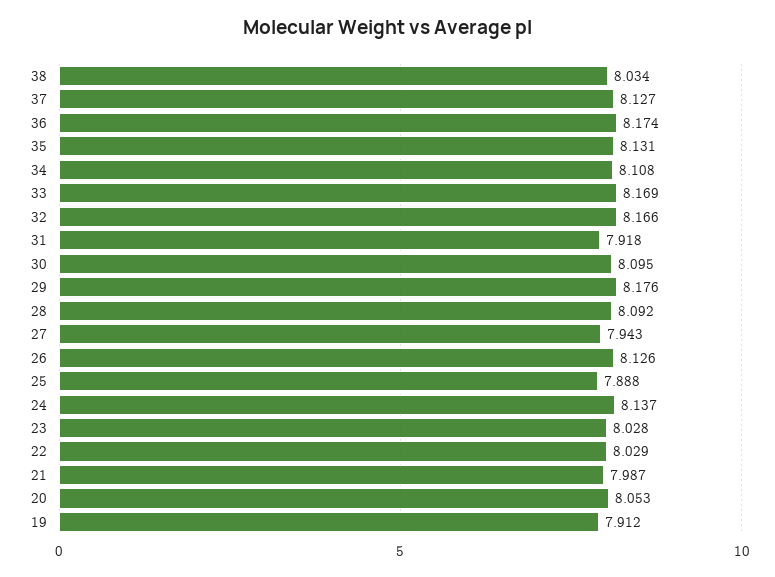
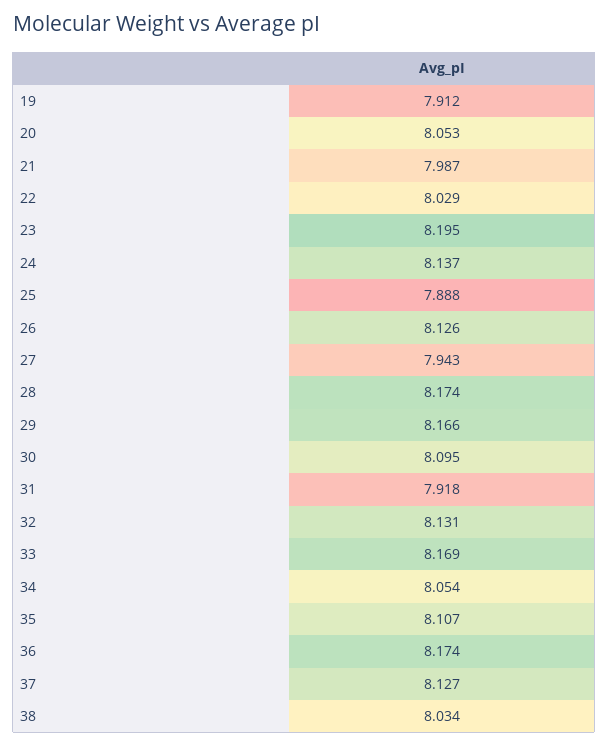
  {
    "38": 8.034,
    "37": 8.127,
    "36": 8.174,
-   "35": 8.131,
+   "35": 8.107,
-   "34": 8.108,
+   "34": 8.054,
    "33": 8.169,
-   "32": 8.166,
+   "32": 8.131,
    "31": 7.918,
    "30": 8.095,
-   "29": 8.176,
+   "29": 8.166,
-   "28": 8.092,
+   "28": 8.174,
    "27": 7.943,
    "26": 8.126,
    "25": 7.888,
    "24": 8.137,
-   "23": 8.028,
+   "23": 8.195,
    "22": 8.029,
    "21": 7.987,
    "20": 8.053,
    "19": 7.912
  }

